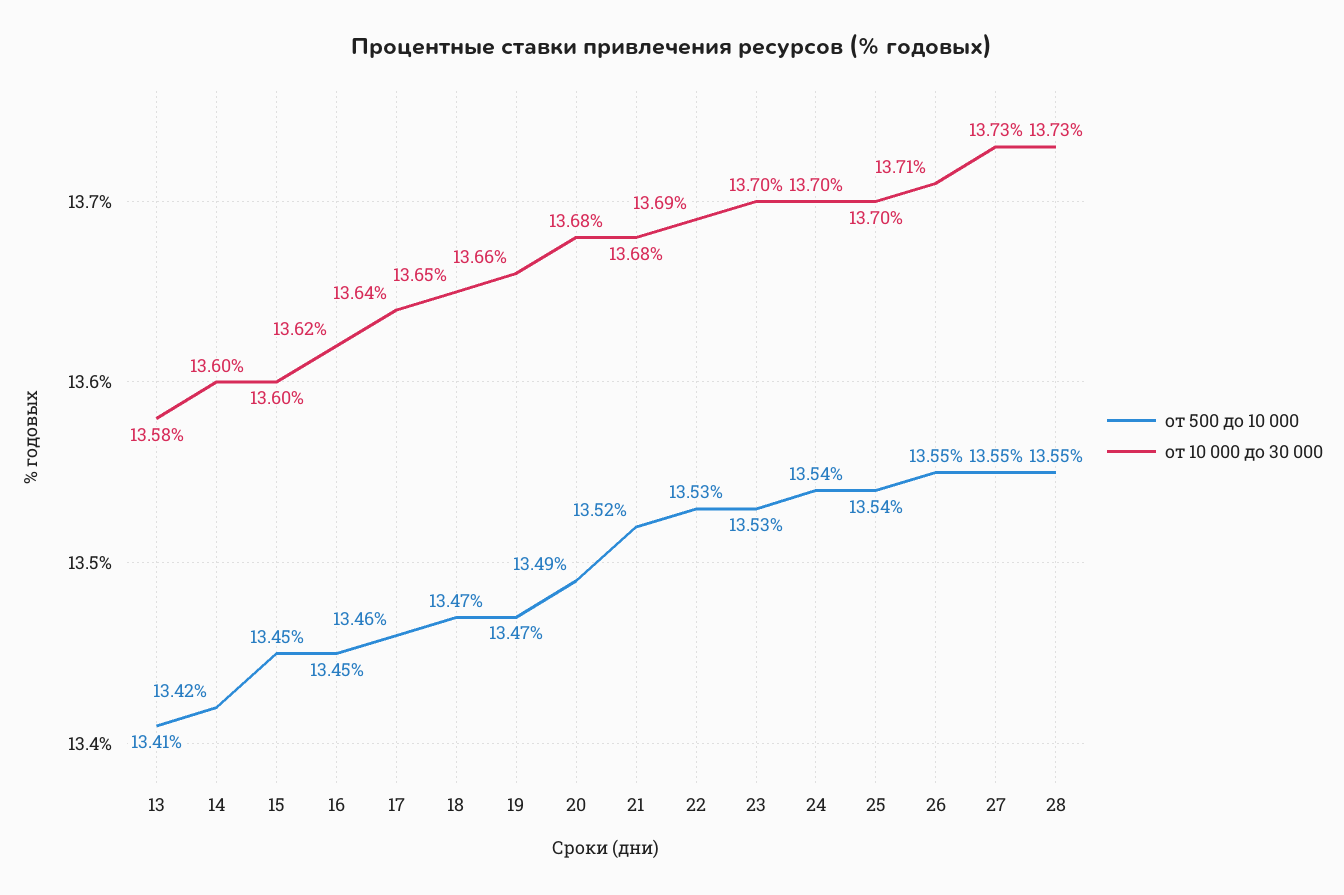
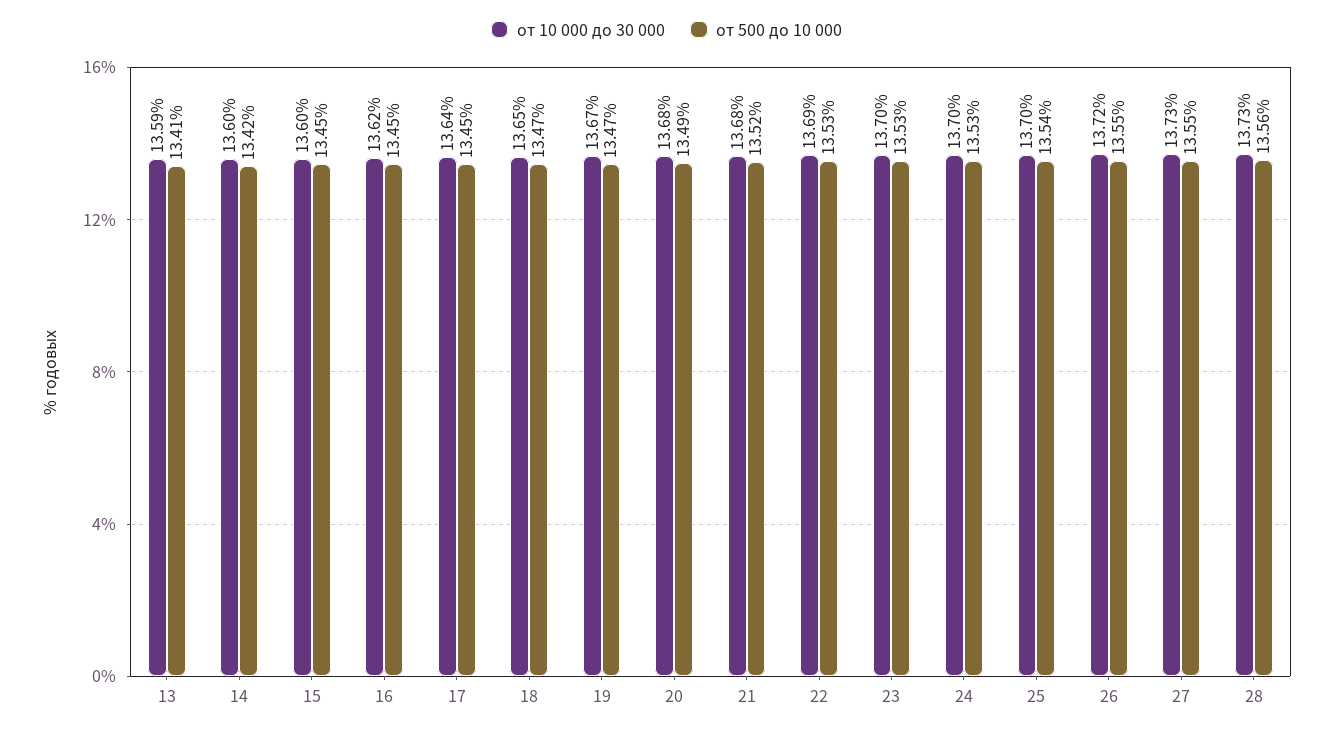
  {
    "от 500 до 10 000": {
      "13": 13.41,
      "14": 13.42,
      "15": 13.45,
      "16": 13.45,
-     "17": 13.46,
+     "17": 13.45,
      "18": 13.47,
      "19": 13.47,
      "20": 13.49,
      "21": 13.52,
      "22": 13.53,
      "23": 13.53,
-     "24": 13.54,
+     "24": 13.53,
      "25": 13.54,
      "26": 13.55,
      "27": 13.55,
-     "28": 13.55
+     "28": 13.56
    },
    "от 10 000 до 30 000": {
-     "13": 13.58,
+     "13": 13.59,
      "14": 13.6,
      "15": 13.6,
      "16": 13.62,
      "17": 13.64,
      "18": 13.65,
-     "19": 13.66,
+     "19": 13.67,
      "20": 13.68,
      "21": 13.68,
      "22": 13.69,
      "23": 13.7,
      "24": 13.7,
      "25": 13.7,
-     "26": 13.71,
+     "26": 13.72,
      "27": 13.73,
      "28": 13.73
    }
  }

